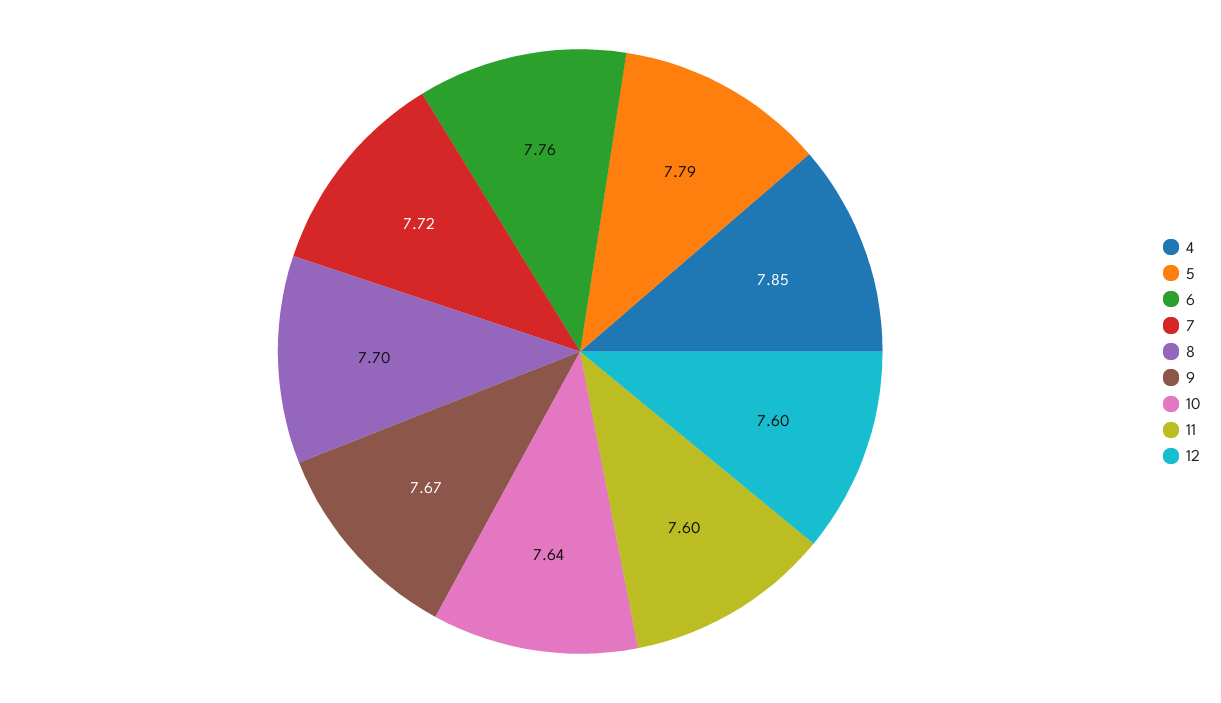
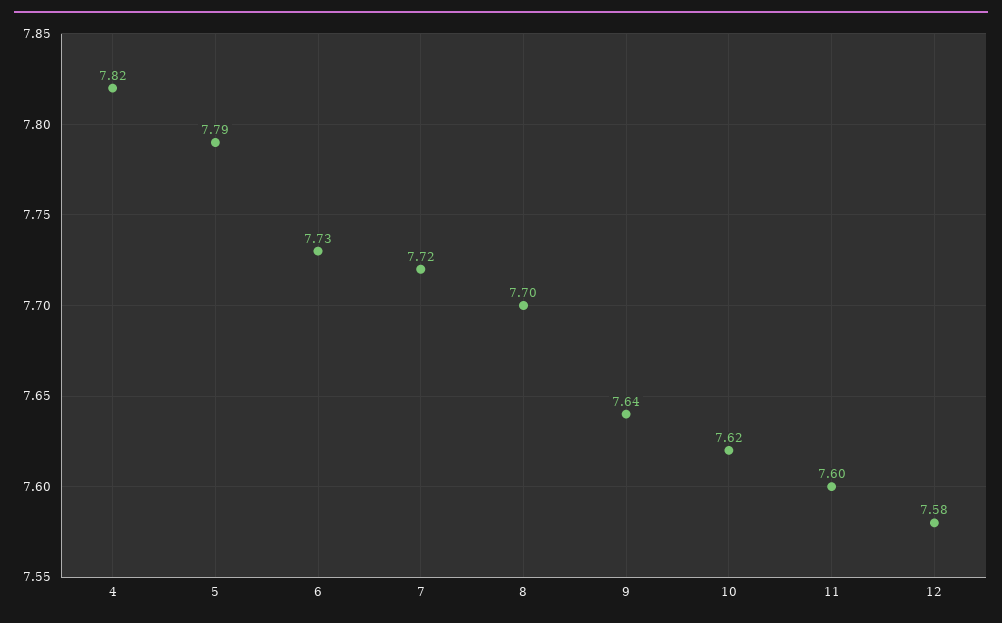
  {
-   "4": 7.85,
+   "4": 7.82,
    "5": 7.79,
-   "6": 7.76,
+   "6": 7.73,
    "7": 7.72,
    "8": 7.7,
-   "9": 7.67,
+   "9": 7.64,
-   "10": 7.64,
+   "10": 7.62,
    "11": 7.6,
-   "12": 7.6
+   "12": 7.58
  }

